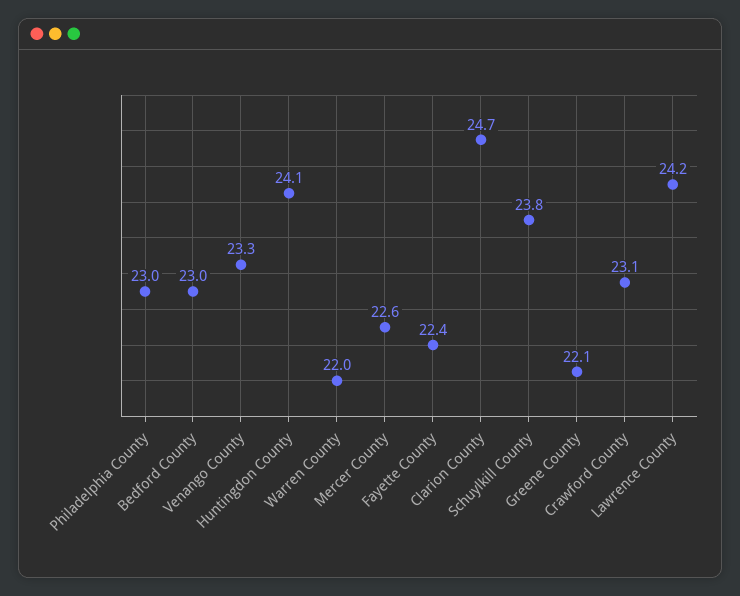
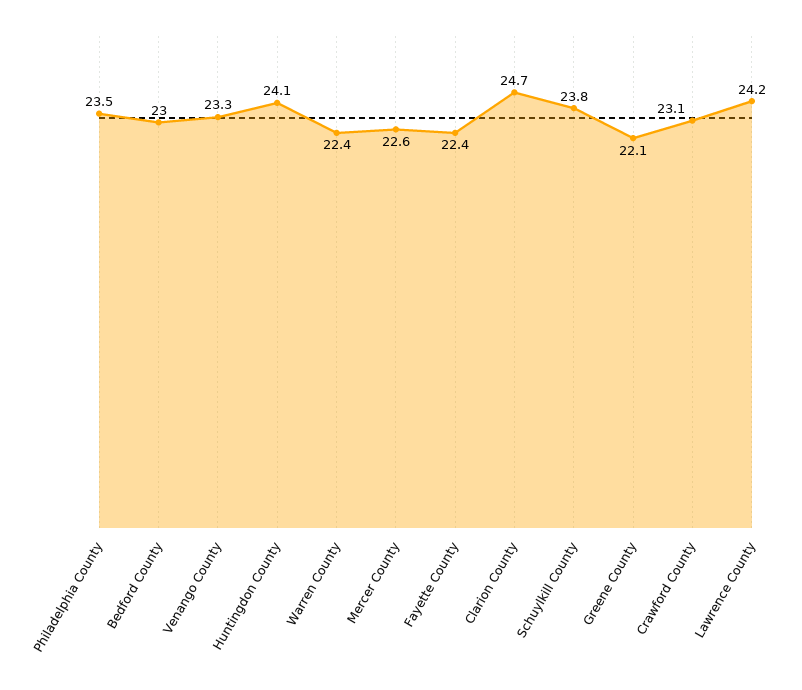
  {
-   "Philadelphia County": 23,
+   "Philadelphia County": 23.5,
    "Bedford County": 23,
    "Venango County": 23.3,
    "Huntingdon County": 24.1,
-   "Warren County": 22,
+   "Warren County": 22.4,
    "Mercer County": 22.6,
    "Fayette County": 22.4,
    "Clarion County": 24.7,
    "Schuylkill County": 23.8,
    "Greene County": 22.1,
    "Crawford County": 23.1,
    "Lawrence County": 24.2
  }

